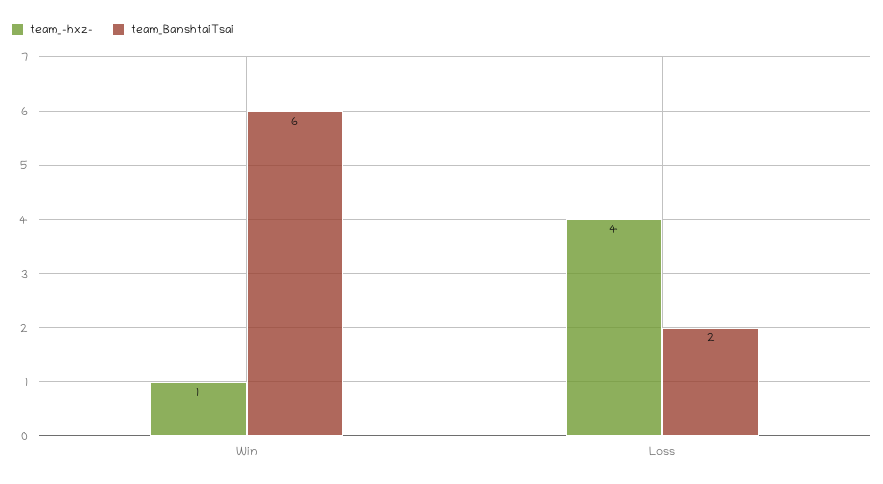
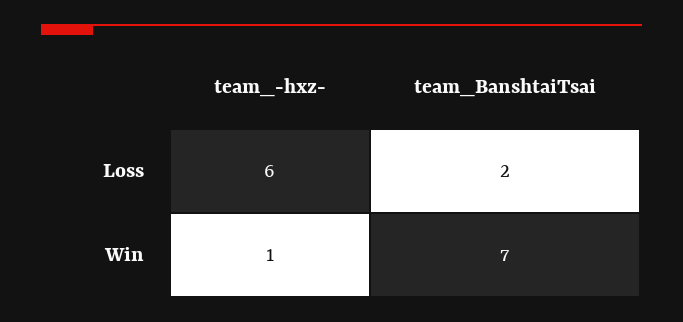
  {
    "team_-hxz-": {
      "Win": 1,
-     "Loss": 4
+     "Loss": 6
    },
    "team_BanshtaiTsai": {
-     "Win": 6,
+     "Win": 7,
      "Loss": 2
    }
  }

